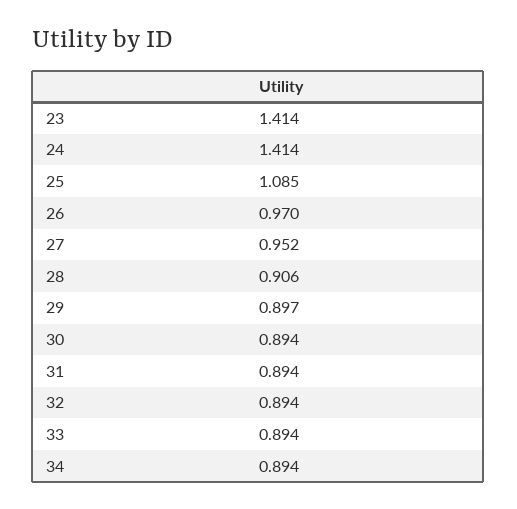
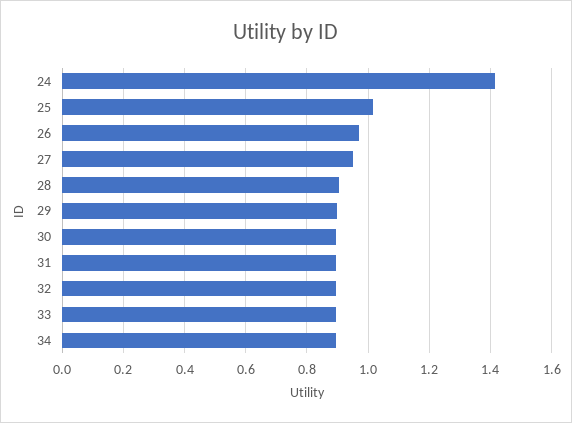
  {
-   "23": 1.414,
    "24": 1.414,
-   "25": 1.085,
+   "25": 1.02,
    "26": 0.97,
    "27": 0.952,
    "28": 0.906,
    "29": 0.897,
    "30": 0.894,
    "31": 0.894,
    "32": 0.894,
    "33": 0.894,
    "34": 0.894
  }

